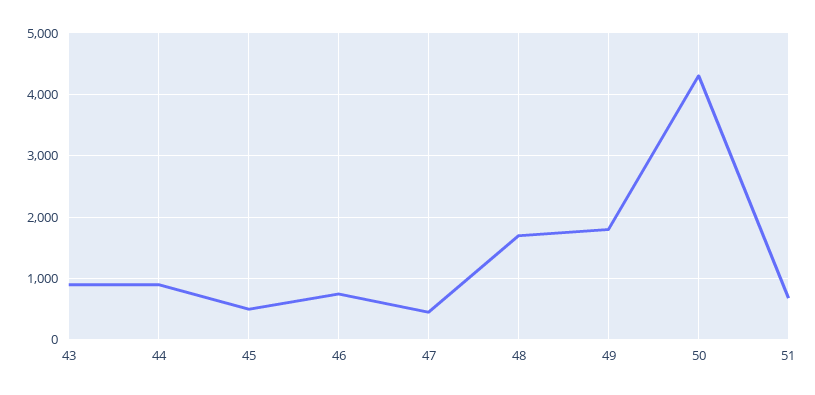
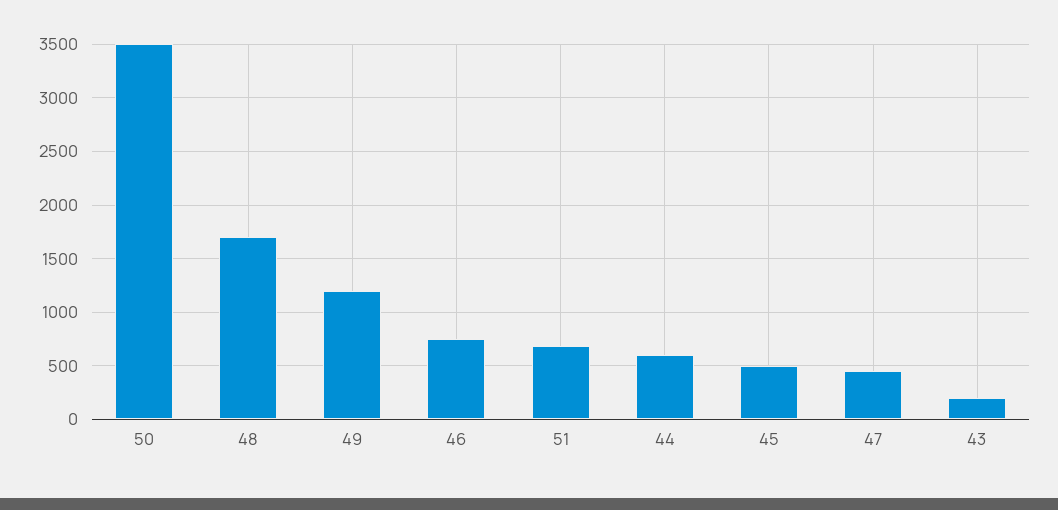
  {
-   "43": 900,
+   "43": 200,
-   "44": 900,
+   "44": 600,
    "45": 500,
    "46": 800,
    "47": 500,
    "48": 1700,
-   "49": 1800,
+   "49": 1200,
-   "50": 4300,
+   "50": 3500,
    "51": 700
  }

